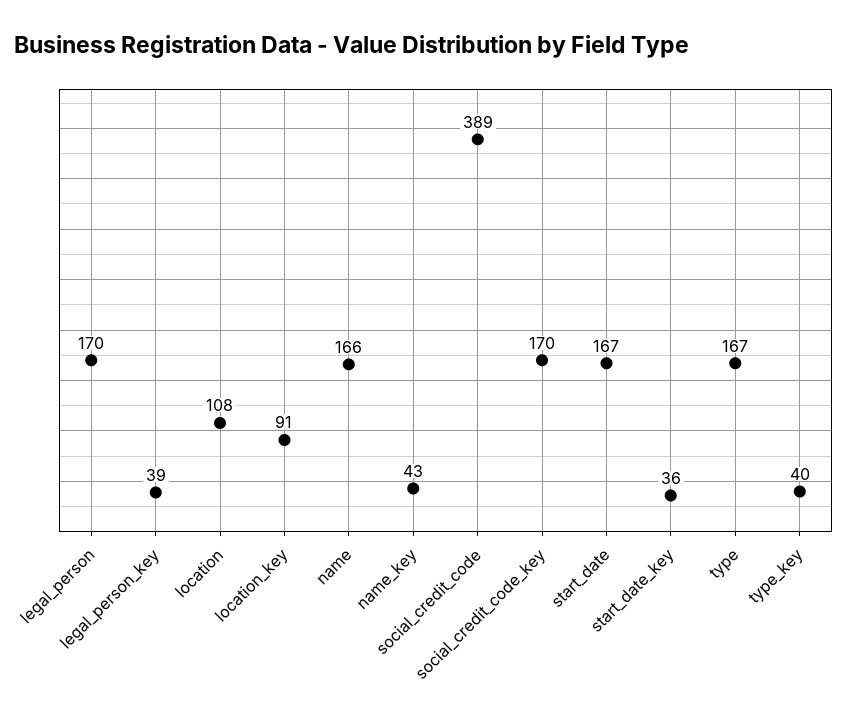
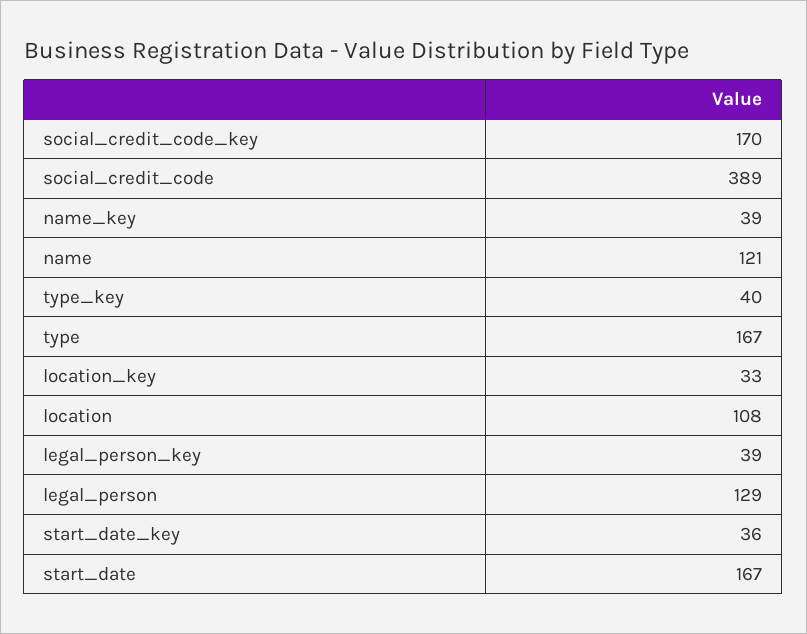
  {
-   "legal_person": 170,
+   "legal_person": 129,
    "legal_person_key": 39,
    "location": 108,
-   "location_key": 91,
+   "location_key": 33,
-   "name": 166,
+   "name": 121,
-   "name_key": 43,
+   "name_key": 39,
    "social_credit_code": 389,
    "social_credit_code_key": 170,
    "start_date": 167,
    "start_date_key": 36,
    "type": 167,
    "type_key": 40
  }

